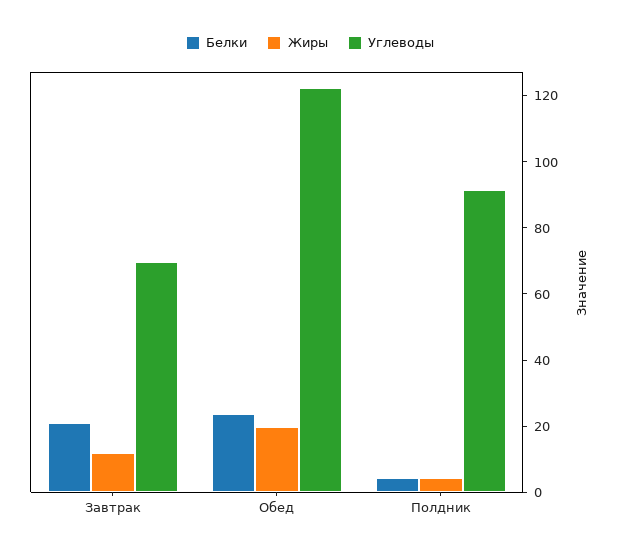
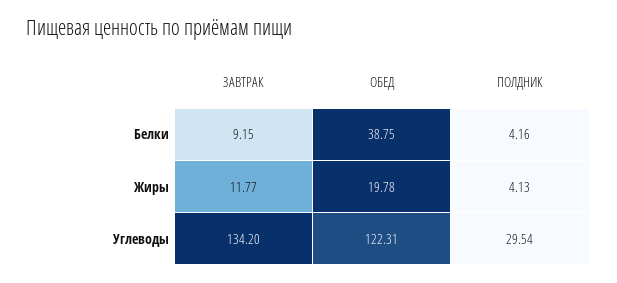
  {
    "Белки": {
-     "Завтрак": 20,
+     "Завтрак": 9.15,
-     "Обед": 25,
+     "Обед": 38.75,
      "Полдник": 4.16
    },
    "Жиры": {
      "Завтрак": 11.77,
      "Обед": 19.78,
      "Полдник": 4.13
    },
    "Углеводы": {
-     "Завтрак": 70,
+     "Завтрак": 134.2,
      "Обед": 122.31,
-     "Полдник": 90
+     "Полдник": 29.54
    }
  }

